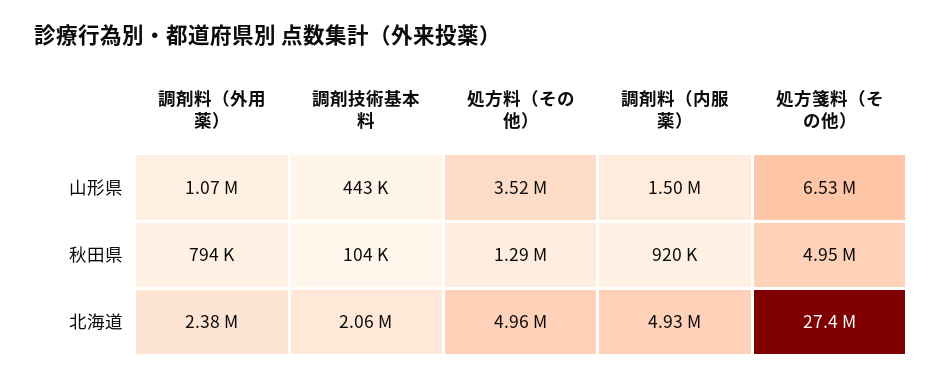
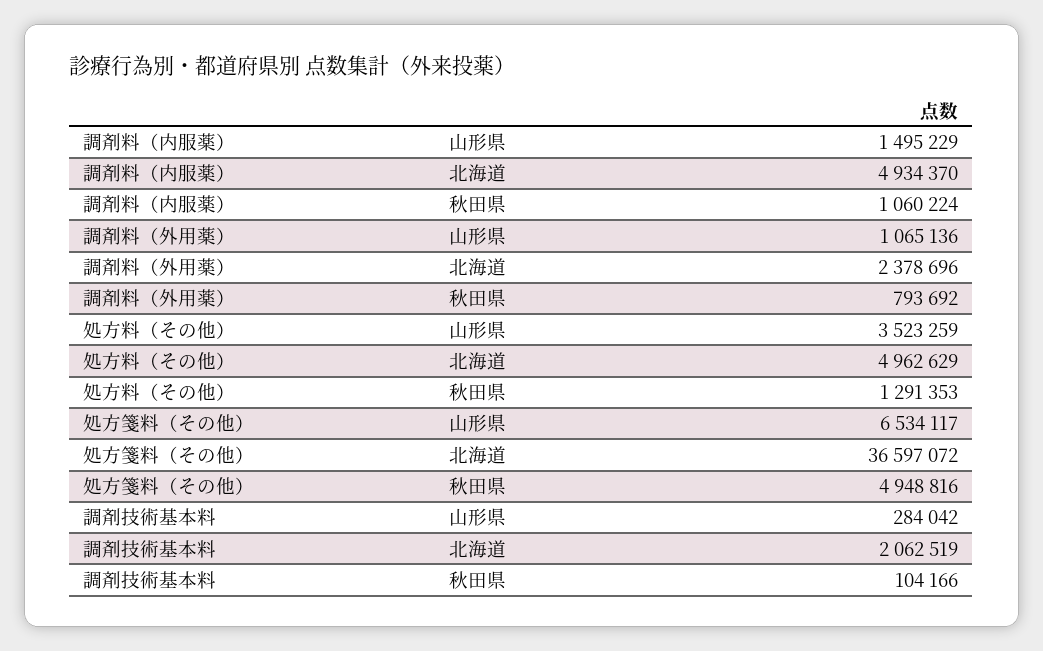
  {
    "調剤料（外用薬）": {
      "山形県": 1065136,
      "秋田県": 793692,
      "北海道": 2378696
    },
    "調剤技術基本料": {
-     "山形県": 443000,
+     "山形県": 284042,
      "秋田県": 104166,
      "北海道": 2062519
    },
    "処方料（その他）": {
      "山形県": 3523259,
      "秋田県": 1291353,
      "北海道": 4962629
    },
    "調剤料（内服薬）": {
      "山形県": 1495229,
-     "秋田県": 920000,
+     "秋田県": 1060224,
      "北海道": 4934370
    },
    "処方箋料（その他）": {
      "山形県": 6534117,
      "秋田県": 4948816,
-     "北海道": 27400000
+     "北海道": 36597072
    }
  }

